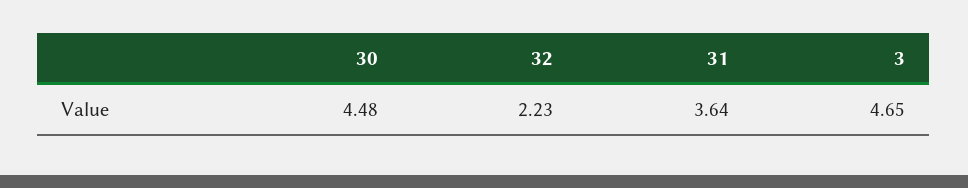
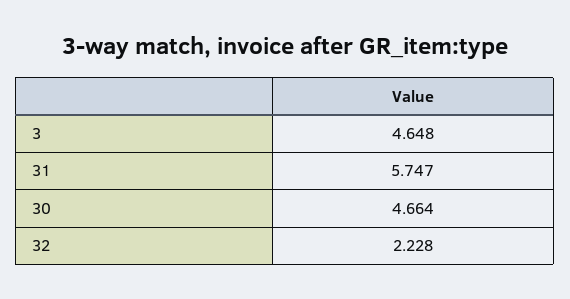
  {
-   "30": 4.48,
+   "30": 4.664,
    "32": 2.228,
-   "31": 3.64,
+   "31": 5.747,
    "3": 4.648
  }

